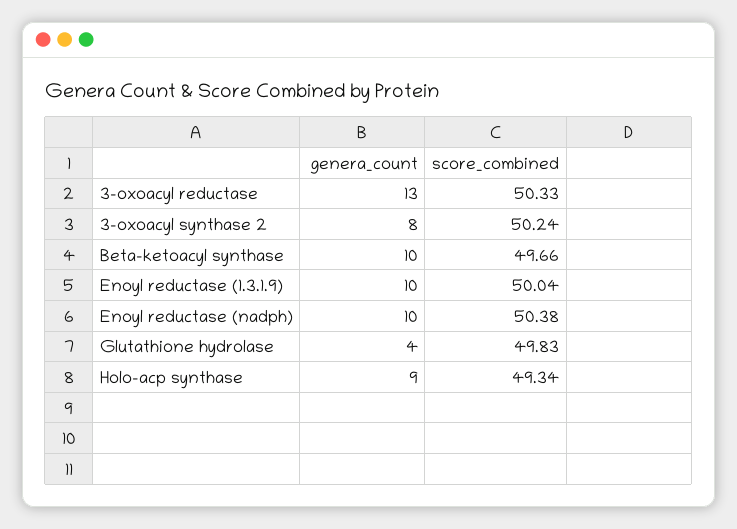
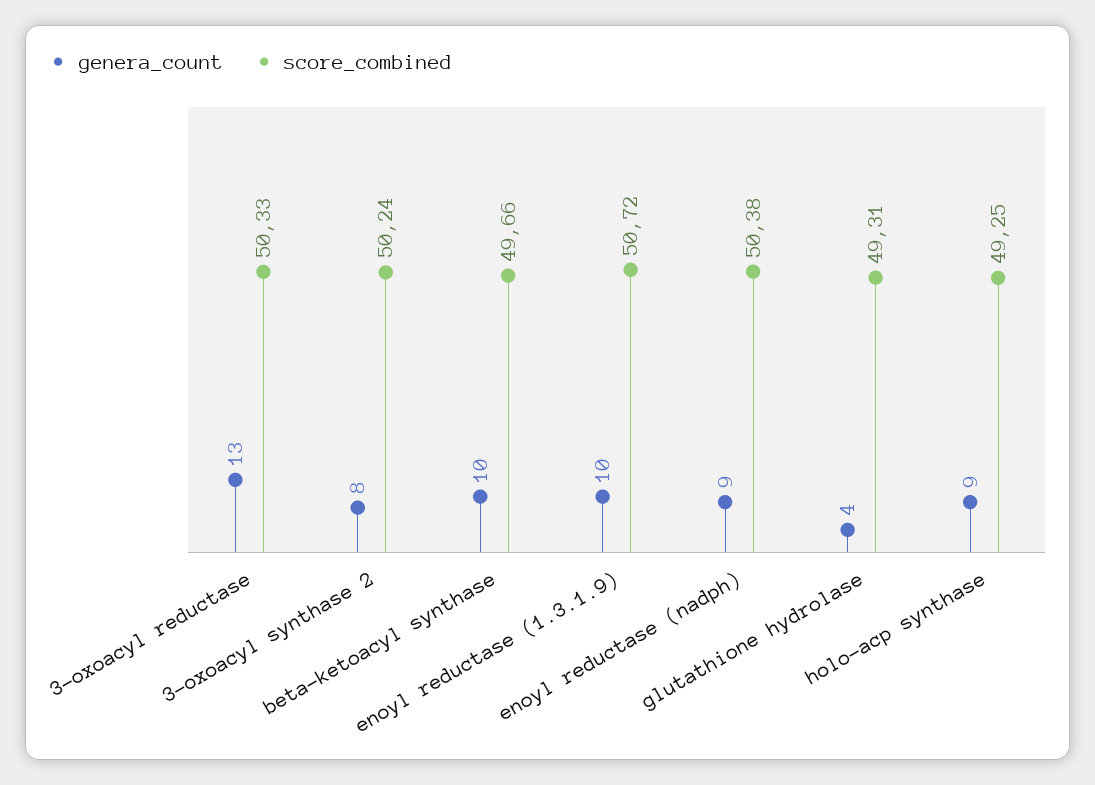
  {
    "genera_count": {
      "3-oxoacyl reductase": 13,
      "3-oxoacyl synthase 2": 8,
      "Beta-ketoacyl synthase": 10,
      "Enoyl reductase (1.3.1.9)": 10,
-     "Enoyl reductase (nadph)": 10,
+     "Enoyl reductase (nadph)": 9,
      "Glutathione hydrolase": 4,
      "Holo-acp synthase": 9
    },
    "score_combined": {
      "3-oxoacyl reductase": 50.33,
      "3-oxoacyl synthase 2": 50.24,
      "Beta-ketoacyl synthase": 49.66,
-     "Enoyl reductase (1.3.1.9)": 50.04,
+     "Enoyl reductase (1.3.1.9)": 50.72,
      "Enoyl reductase (nadph)": 50.38,
-     "Glutathione hydrolase": 49.83,
+     "Glutathione hydrolase": 49.31,
-     "Holo-acp synthase": 49.34
+     "Holo-acp synthase": 49.25
    }
  }

